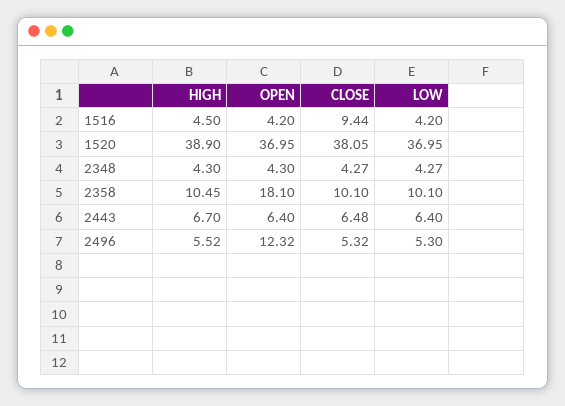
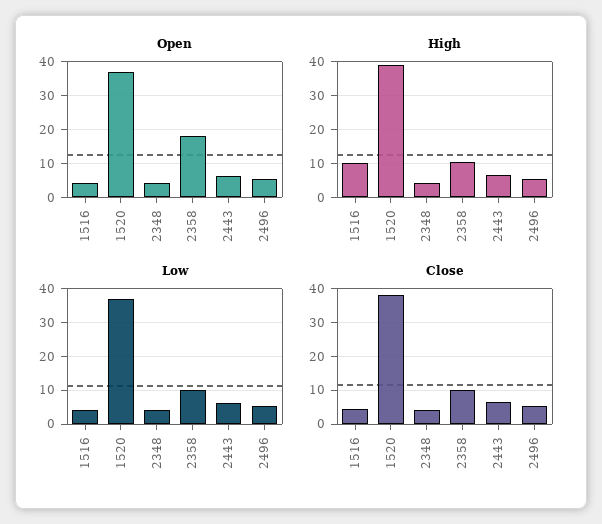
  {
    "HIGH": {
-     "1516": 4.5,
+     "1516": 10,
      "1520": 38.9,
      "2348": 4.3,
      "2358": 10.45,
      "2443": 6.7,
      "2496": 5.52
    },
    "OPEN": {
      "1516": 4.2,
      "1520": 36.95,
      "2348": 4.3,
      "2358": 18.1,
      "2443": 6.4,
-     "2496": 12.32
+     "2496": 6
    },
    "CLOSE": {
-     "1516": 9.44,
+     "1516": 4,
      "1520": 38.05,
      "2348": 4.27,
      "2358": 10.1,
      "2443": 6.48,
      "2496": 5.32
    },
    "LOW": {
      "1516": 4.2,
      "1520": 36.95,
      "2348": 4.27,
      "2358": 10.1,
      "2443": 6.4,
      "2496": 5.3
    }
  }

